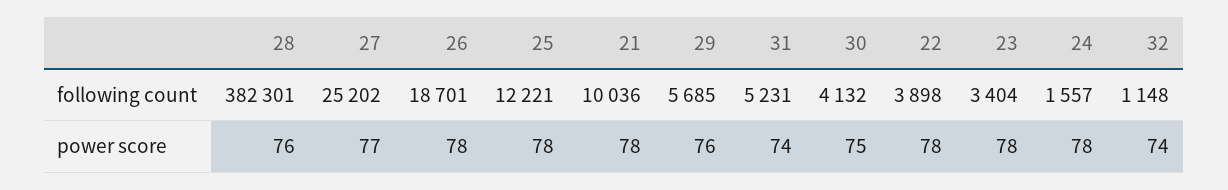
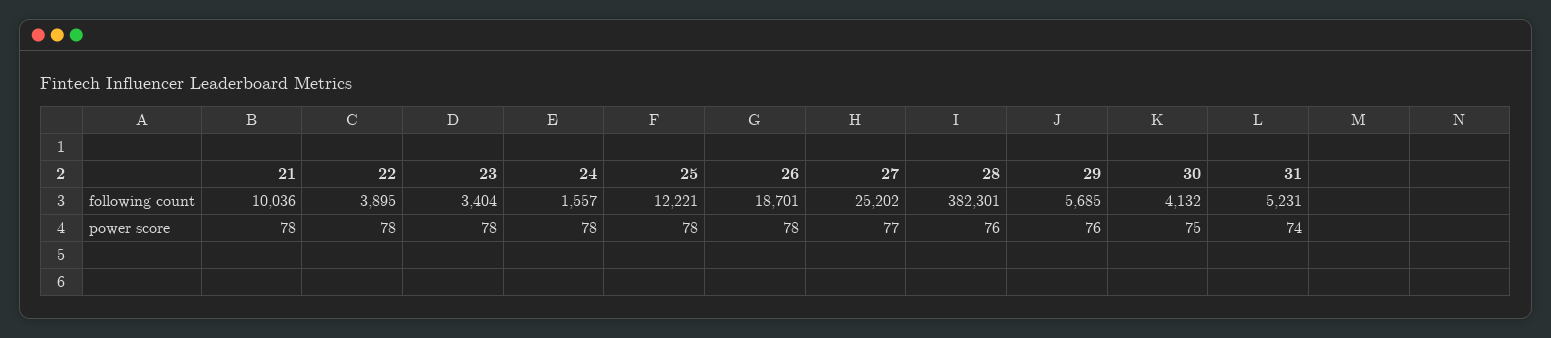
  {
    "28": {
      "following count": 382301,
      "power score": 76
    },
    "27": {
      "following count": 25202,
      "power score": 77
    },
    "26": {
      "following count": 18701,
      "power score": 78
    },
    "25": {
      "following count": 12221,
      "power score": 78
    },
    "21": {
      "following count": 10036,
      "power score": 78
    },
    "29": {
      "following count": 5685,
      "power score": 76
    },
    "31": {
      "following count": 5231,
      "power score": 74
    },
    "30": {
      "following count": 4132,
      "power score": 75
    },
    "22": {
-     "following count": 3898,
+     "following count": 3895,
      "power score": 78
    },
    "23": {
      "following count": 3404,
      "power score": 78
    },
    "24": {
      "following count": 1557,
      "power score": 78
-   },
+   }
-   "32": {
-     "following count": 1148,
-     "power score": 74
-   }
  }

